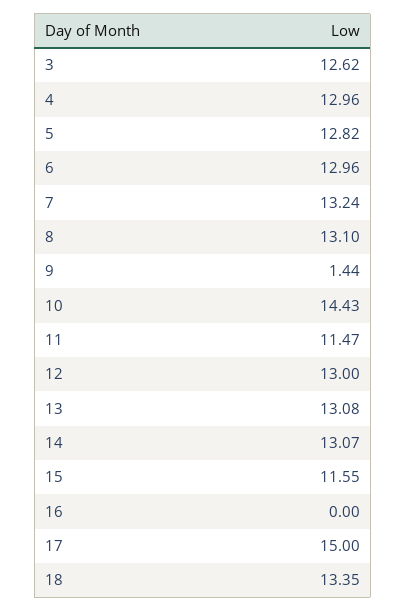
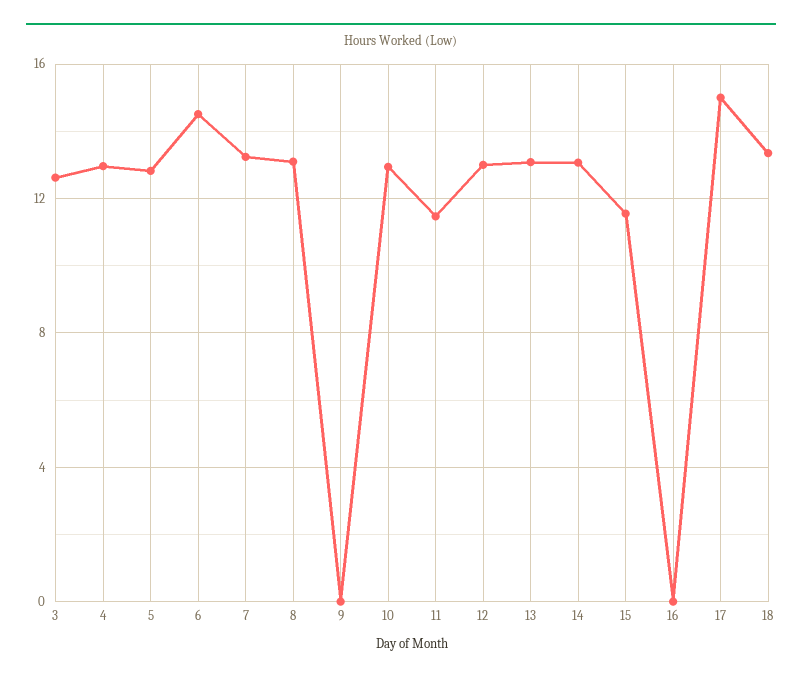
  {
    "3": 12.62,
    "4": 12.96,
    "5": 12.82,
-   "6": 12.96,
+   "6": 14.5,
    "7": 13.24,
    "8": 13.1,
-   "9": 1.44,
+   "9": 0,
-   "10": 14.43,
+   "10": 13,
    "11": 11.47,
    "12": 13,
    "13": 13.08,
    "14": 13.07,
    "15": 11.55,
    "16": 0,
    "17": 15,
    "18": 13.35
  }

